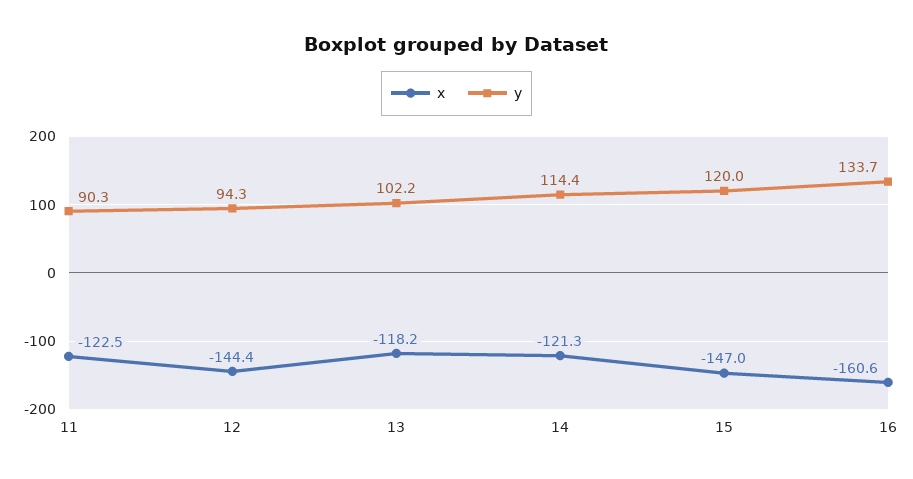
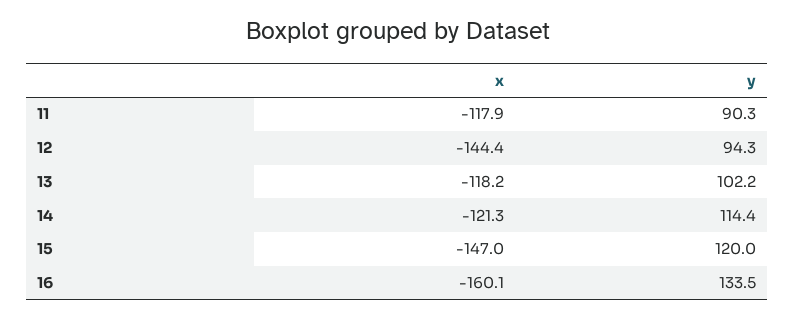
  {
    "x": {
-     "11": -122.5,
+     "11": -117.9,
      "12": -144.4,
      "13": -118.2,
      "14": -121.3,
      "15": -147,
-     "16": -160.6
+     "16": -160.1
    },
    "y": {
      "11": 90.3,
      "12": 94.3,
      "13": 102.2,
      "14": 114.4,
      "15": 120,
-     "16": 133.7
+     "16": 133.5
    }
  }

